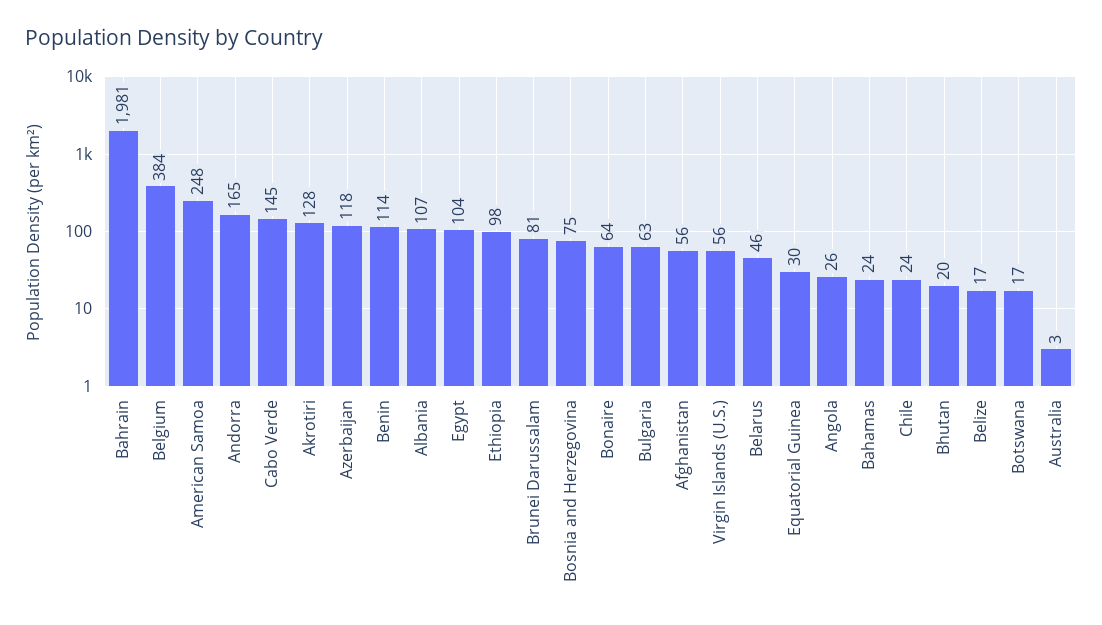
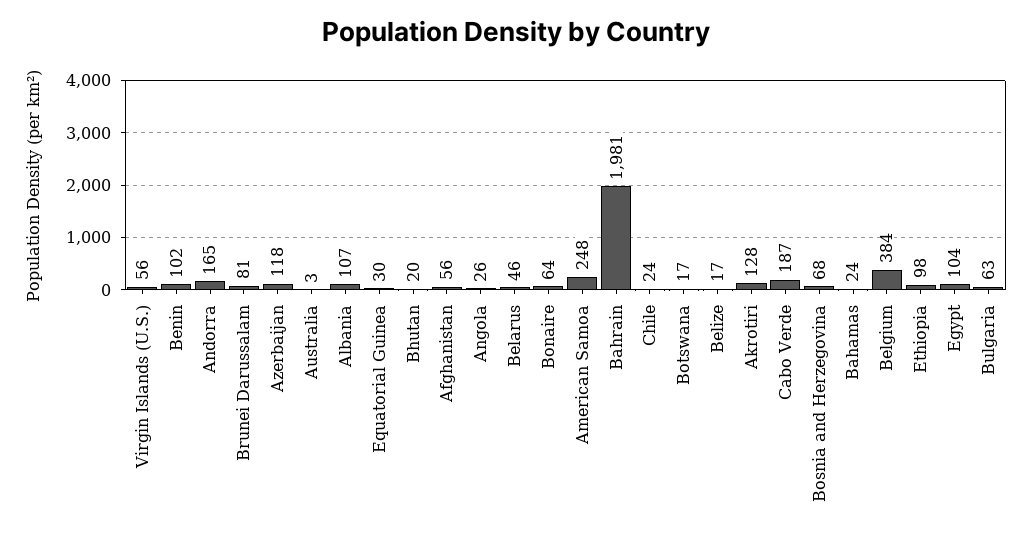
  {
    "Bahrain": 1981,
    "Belgium": 384,
    "American Samoa": 248,
    "Andorra": 165,
-   "Cabo Verde": 145,
+   "Cabo Verde": 187,
    "Akrotiri": 128,
    "Azerbaijan": 118,
-   "Benin": 114,
+   "Benin": 102,
    "Albania": 107,
    "Egypt": 104,
    "Ethiopia": 98,
    "Brunei Darussalam": 81,
-   "Bosnia and Herzegovina": 75,
+   "Bosnia and Herzegovina": 68,
    "Bonaire": 64,
    "Bulgaria": 63,
    "Afghanistan": 56,
    "Virgin Islands (U.S.)": 56,
    "Belarus": 46,
    "Equatorial Guinea": 30,
    "Angola": 26,
    "Bahamas": 24,
    "Chile": 24,
    "Bhutan": 20,
    "Belize": 17,
    "Botswana": 17,
    "Australia": 3
  }

